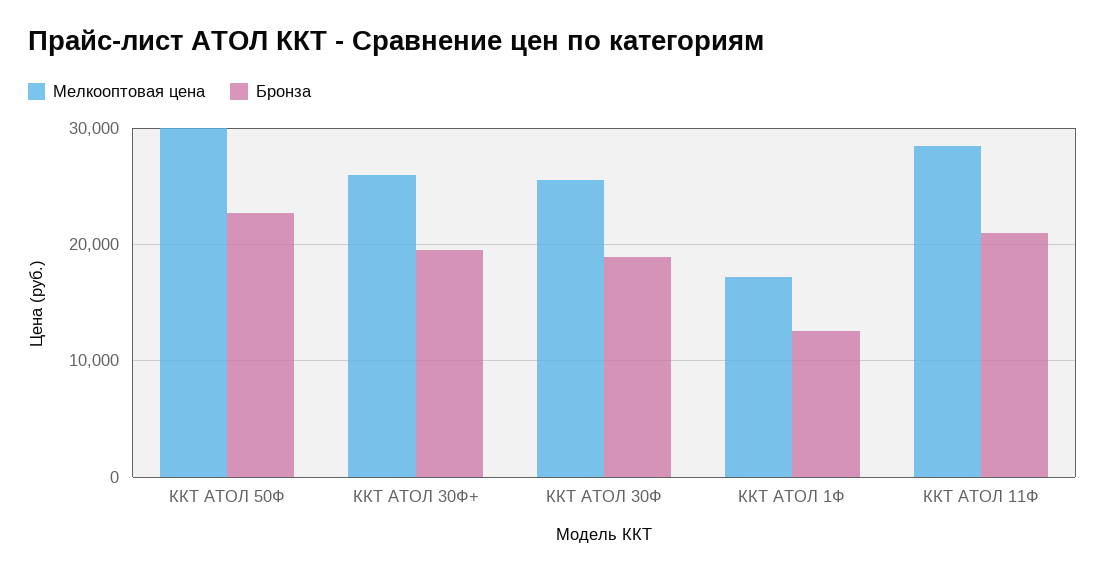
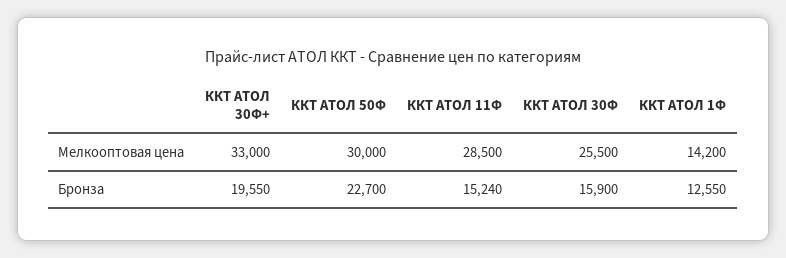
  {
    "Мелкооптовая цена": {
      "ККТ АТОЛ 50Ф": 30000,
-     "ККТ АТОЛ 30Ф+": 26000,
+     "ККТ АТОЛ 30Ф+": 33000,
      "ККТ АТОЛ 30Ф": 25500,
-     "ККТ АТОЛ 1Ф": 17000,
+     "ККТ АТОЛ 1Ф": 14200,
      "ККТ АТОЛ 11Ф": 28500
    },
    "Бронза": {
      "ККТ АТОЛ 50Ф": 22700,
      "ККТ АТОЛ 30Ф+": 19550,
-     "ККТ АТОЛ 30Ф": 19000,
+     "ККТ АТОЛ 30Ф": 15900,
      "ККТ АТОЛ 1Ф": 12550,
-     "ККТ АТОЛ 11Ф": 21000
+     "ККТ АТОЛ 11Ф": 15240
    }
  }

